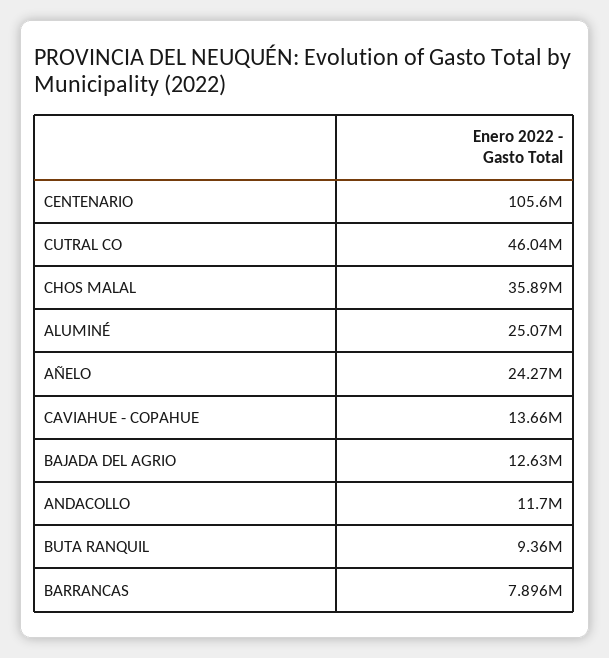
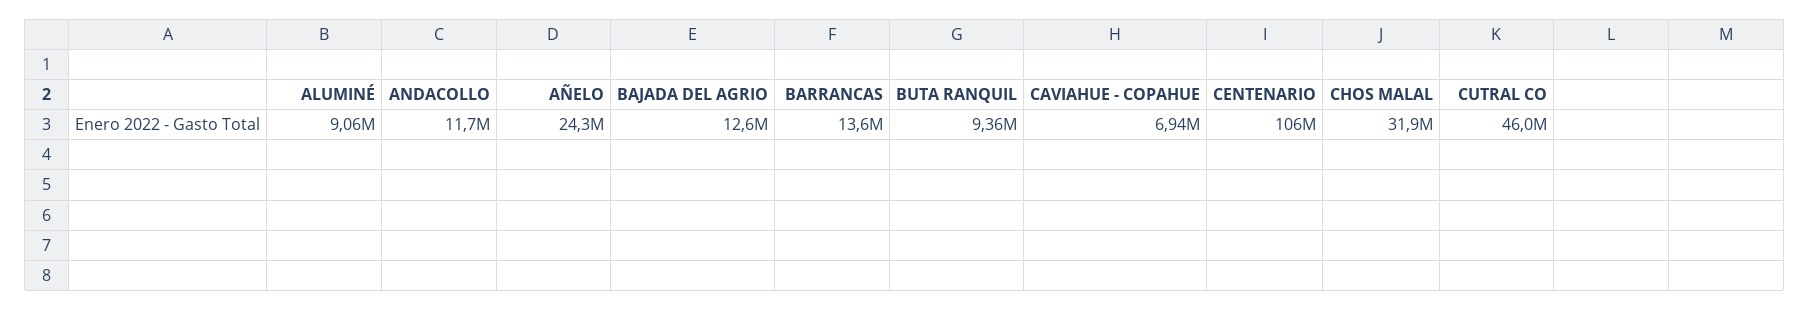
  {
    "CENTENARIO": 105600000,
    "CUTRAL CO": 46040000,
-   "CHOS MALAL": 35890000,
+   "CHOS MALAL": 31900000,
-   "ALUMINÉ": 25070000,
+   "ALUMINÉ": 9060000,
    "AÑELO": 24270000,
-   "CAVIAHUE - COPAHUE": 13660000,
+   "CAVIAHUE - COPAHUE": 6940000,
    "BAJADA DEL AGRIO": 12630000,
    "ANDACOLLO": 11700000,
    "BUTA RANQUIL": 9360000,
-   "BARRANCAS": 7896000
+   "BARRANCAS": 13600000
  }

